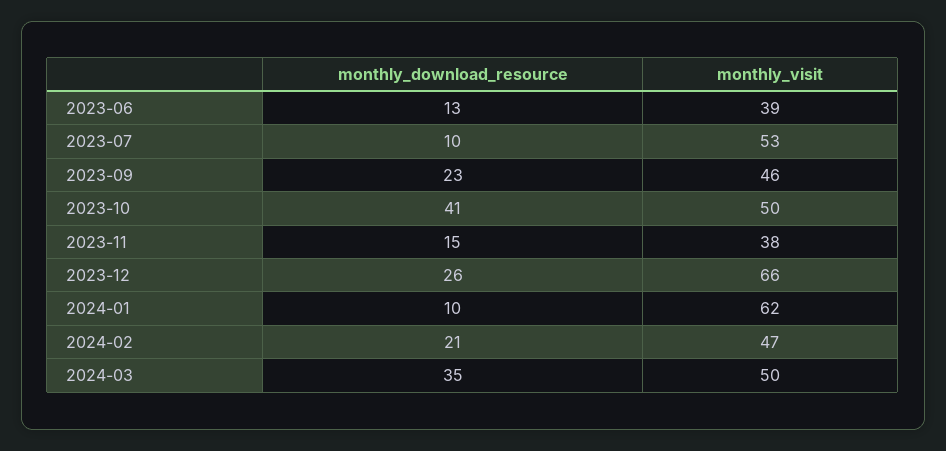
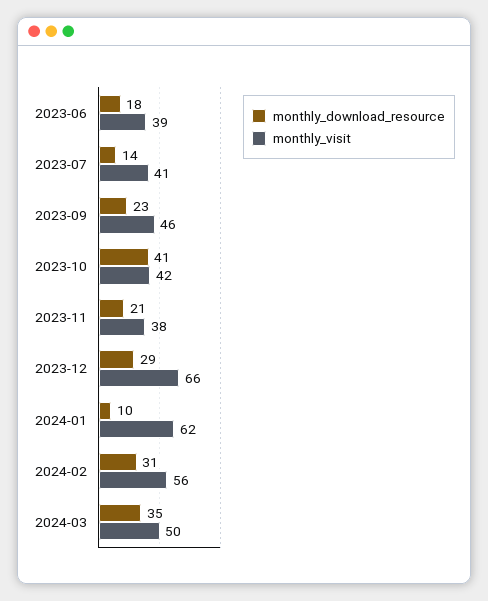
  {
    "monthly_download_resource": {
-     "2023-06": 13,
+     "2023-06": 18,
-     "2023-07": 10,
+     "2023-07": 14,
      "2023-09": 23,
      "2023-10": 41,
-     "2023-11": 15,
+     "2023-11": 21,
-     "2023-12": 26,
+     "2023-12": 29,
      "2024-01": 10,
-     "2024-02": 21,
+     "2024-02": 31,
      "2024-03": 35
    },
    "monthly_visit": {
      "2023-06": 39,
-     "2023-07": 53,
+     "2023-07": 41,
      "2023-09": 46,
-     "2023-10": 50,
+     "2023-10": 42,
      "2023-11": 38,
      "2023-12": 66,
      "2024-01": 62,
-     "2024-02": 47,
+     "2024-02": 56,
      "2024-03": 50
    }
  }

